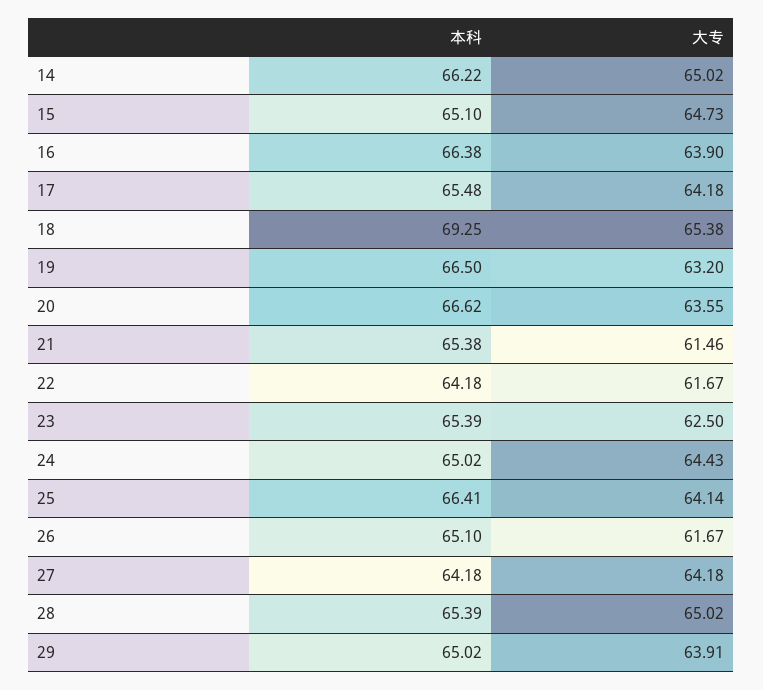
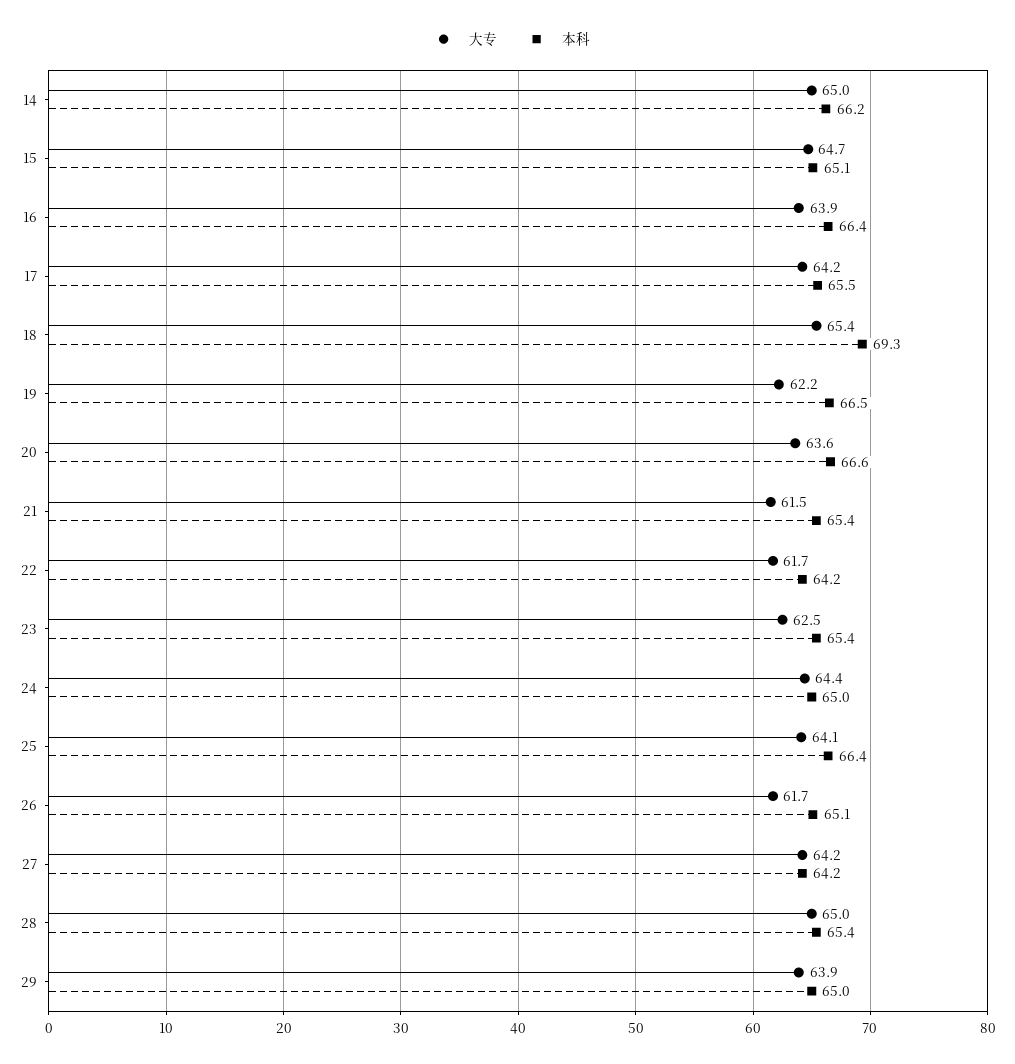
  {
    "本科": {
      "14": 66.22,
      "15": 65.1,
      "16": 66.38,
      "17": 65.48,
      "18": 69.25,
      "19": 66.5,
      "20": 66.62,
      "21": 65.38,
      "22": 64.18,
      "23": 65.39,
      "24": 65.02,
      "25": 66.41,
      "26": 65.1,
      "27": 64.18,
      "28": 65.39,
      "29": 65.02
    },
    "大专": {
      "14": 65.02,
      "15": 64.73,
      "16": 63.9,
      "17": 64.18,
      "18": 65.38,
-     "19": 63.2,
+     "19": 62.2,
      "20": 63.55,
      "21": 61.46,
      "22": 61.67,
      "23": 62.5,
      "24": 64.43,
      "25": 64.14,
      "26": 61.67,
      "27": 64.18,
      "28": 65.02,
      "29": 63.91
    }
  }

